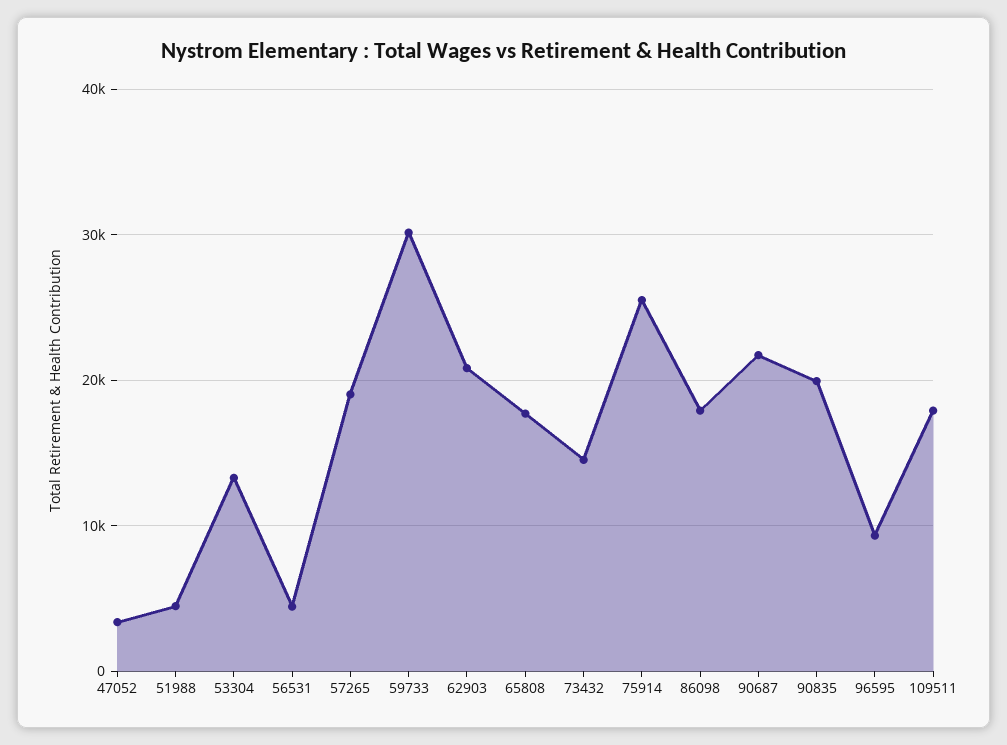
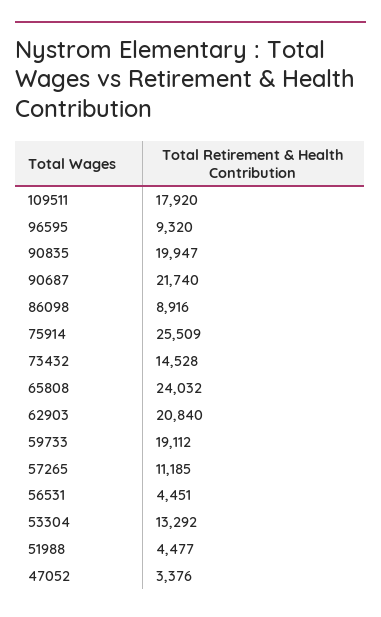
  {
    "47052": 3376,
    "51988": 4477,
    "53304": 13292,
    "56531": 4451,
-   "57265": 19000,
+   "57265": 11185,
-   "59733": 30000,
+   "59733": 19112,
    "62903": 20840,
-   "65808": 18000,
+   "65808": 24032,
    "73432": 14528,
    "75914": 25509,
-   "86098": 18000,
+   "86098": 8916,
    "90687": 21740,
    "90835": 19947,
    "96595": 9320,
    "109511": 17920
  }

